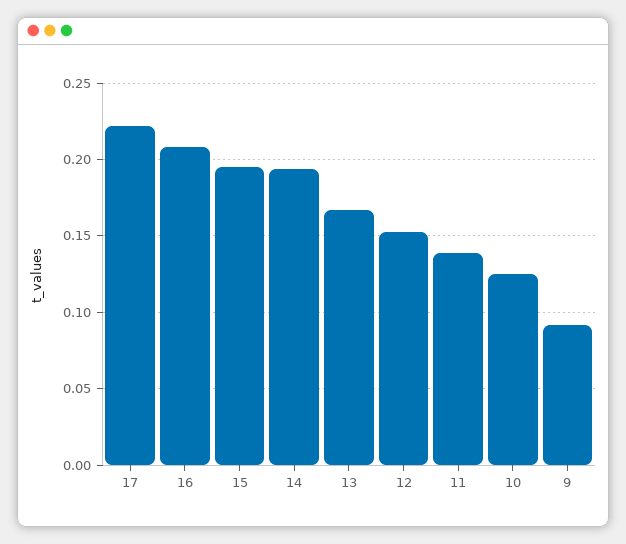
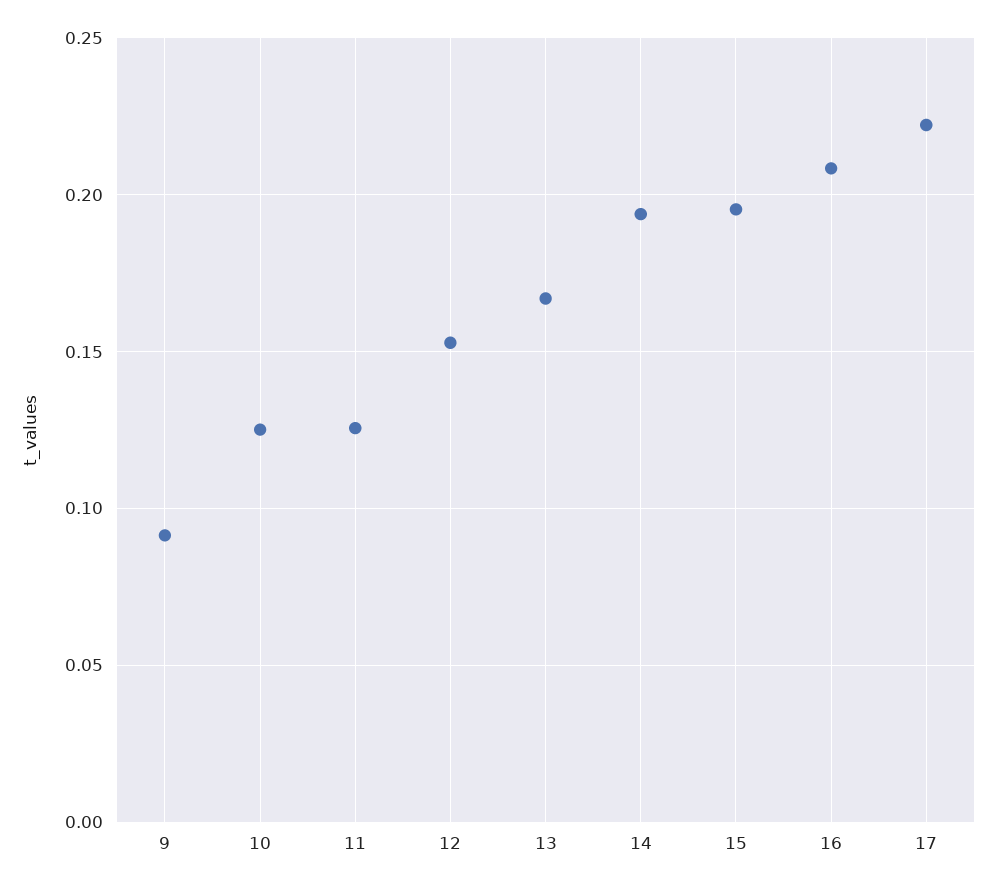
  {
    "17": 0.22,
    "16": 0.21,
    "15": 0.195,
    "14": 0.195,
    "13": 0.165,
    "12": 0.155,
-   "11": 0.14,
+   "11": 0.125,
    "10": 0.125,
    "9": 0.09
  }

